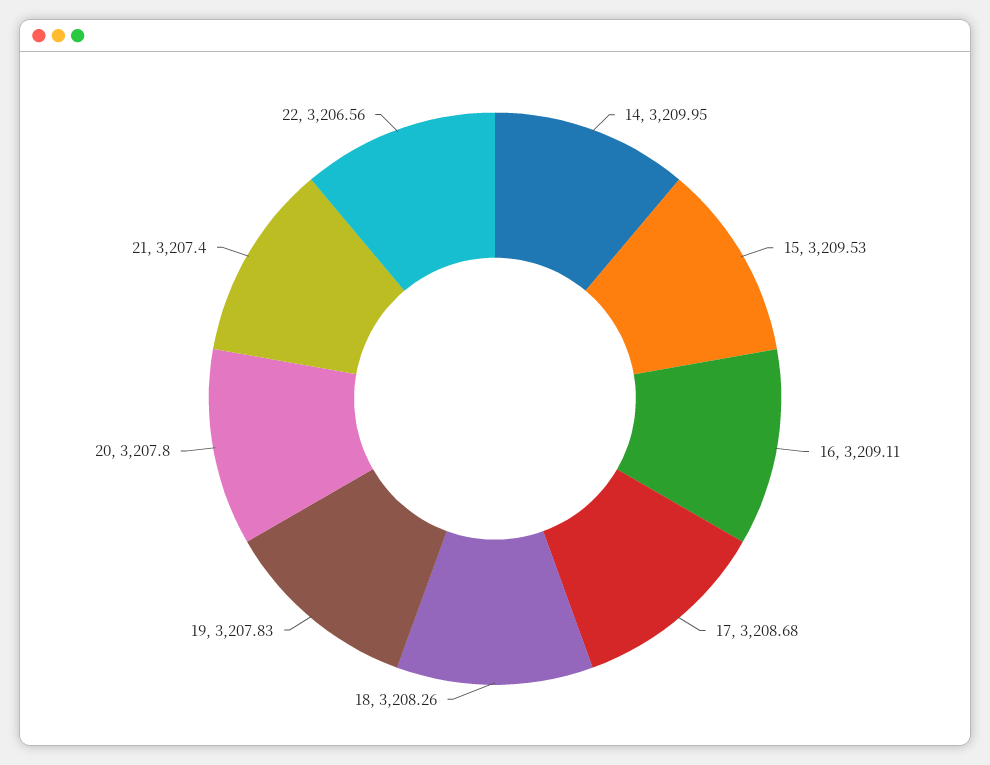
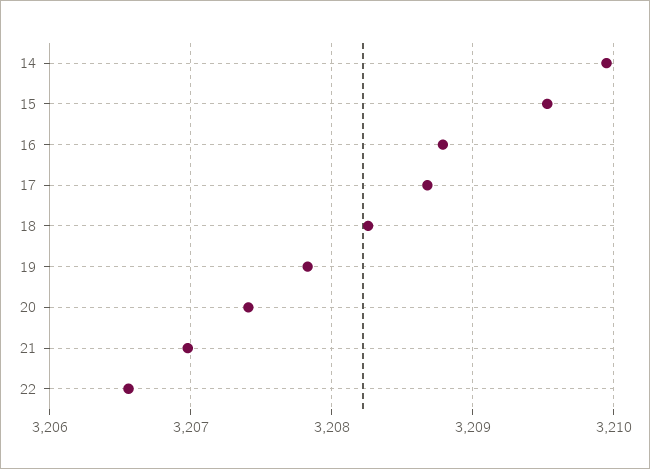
  {
    "14": 3209.95,
    "15": 3209.53,
-   "16": 3209.11,
+   "16": 3208.8,
    "17": 3208.68,
    "18": 3208.26,
    "19": 3207.83,
-   "20": 3207.8,
+   "20": 3207.4,
-   "21": 3207.4,
+   "21": 3207,
    "22": 3206.56
  }

